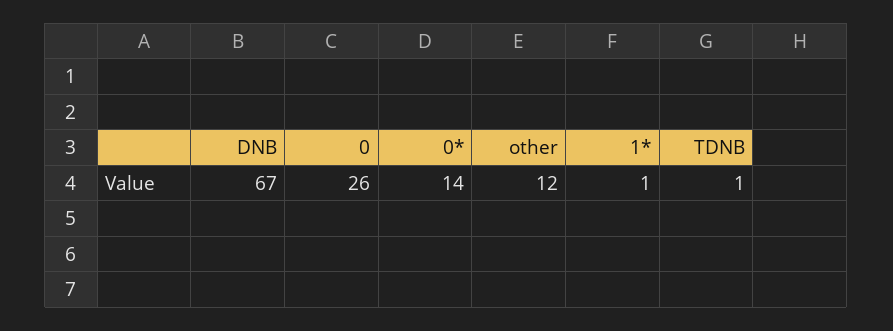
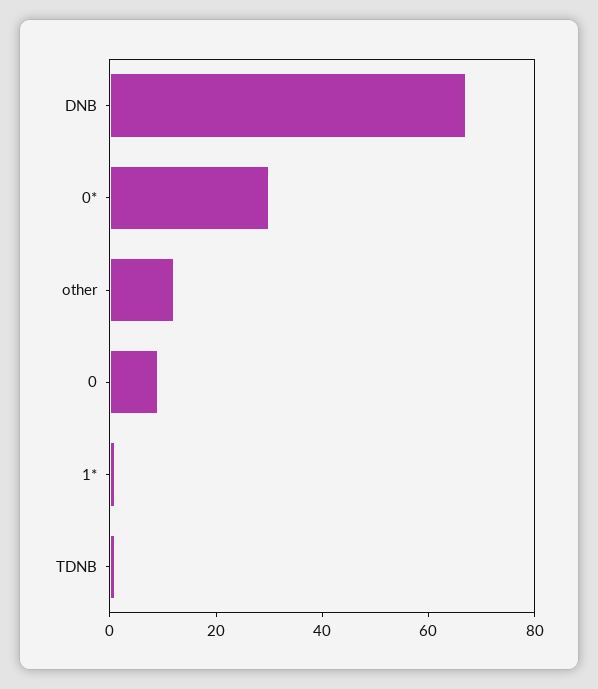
  {
    "DNB": 67,
-   "0": 26,
+   "0": 10,
-   "0*": 14,
+   "0*": 30,
    "other": 12,
    "1*": 1,
    "TDNB": 1
  }

